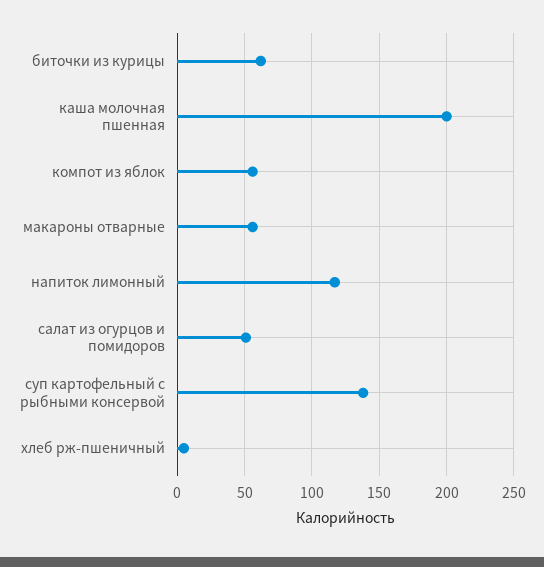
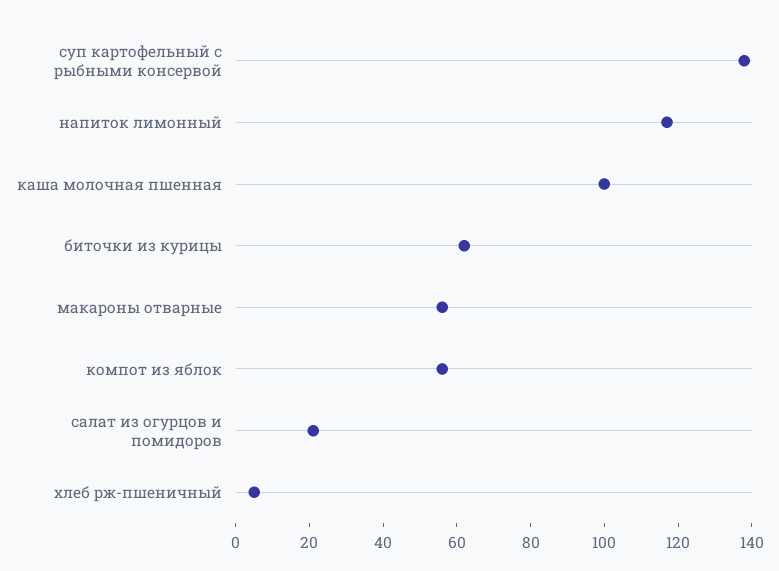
  {
    "биточки из курицы": 60,
-   "каша молочная пшенная": 200,
+   "каша молочная пшенная": 100,
    "компот из яблок": 55,
    "макароны отварные": 55,
    "напиток лимонный": 115,
-   "салат из огурцов и помидоров": 50,
+   "салат из огурцов и помидоров": 20,
    "суп картофельный с рыбными консервой": 140,
    "хлеб рж-пшеничный": 5
  }

